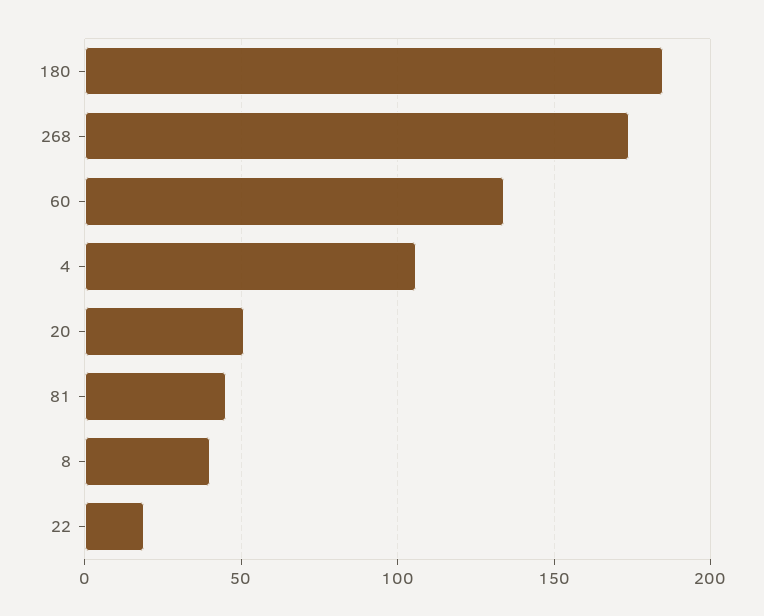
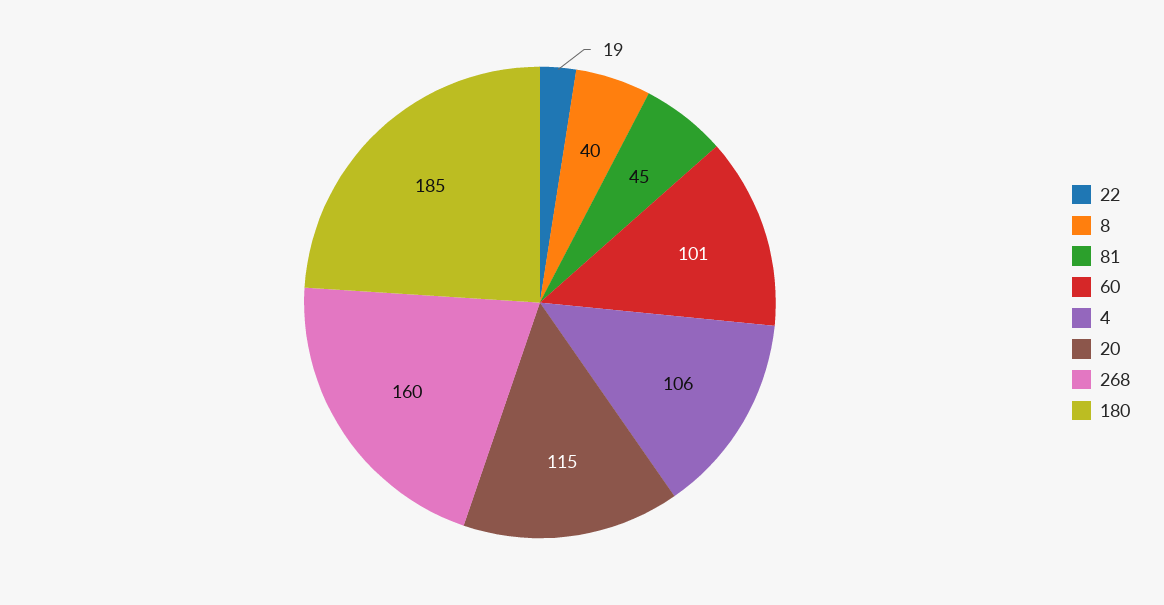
  {
    "180": 185,
-   "268": 175,
+   "268": 160,
-   "60": 135,
+   "60": 101,
    "4": 106,
-   "20": 50,
+   "20": 115,
    "81": 45,
    "8": 40,
    "22": 19
  }

